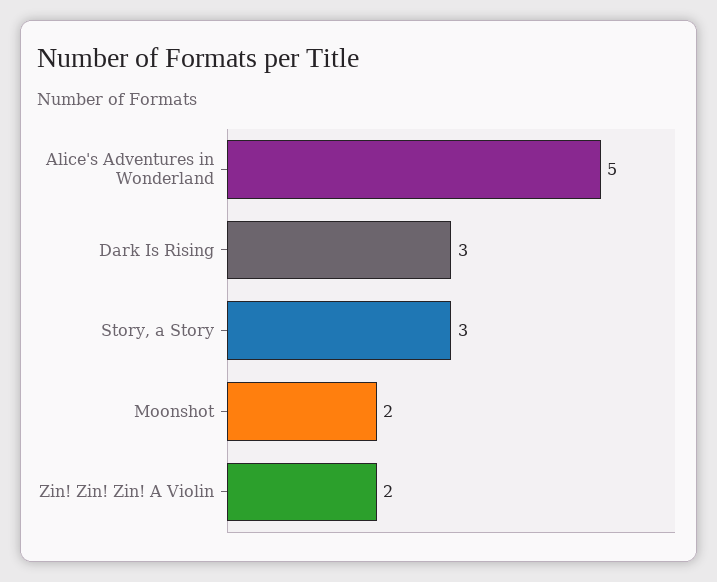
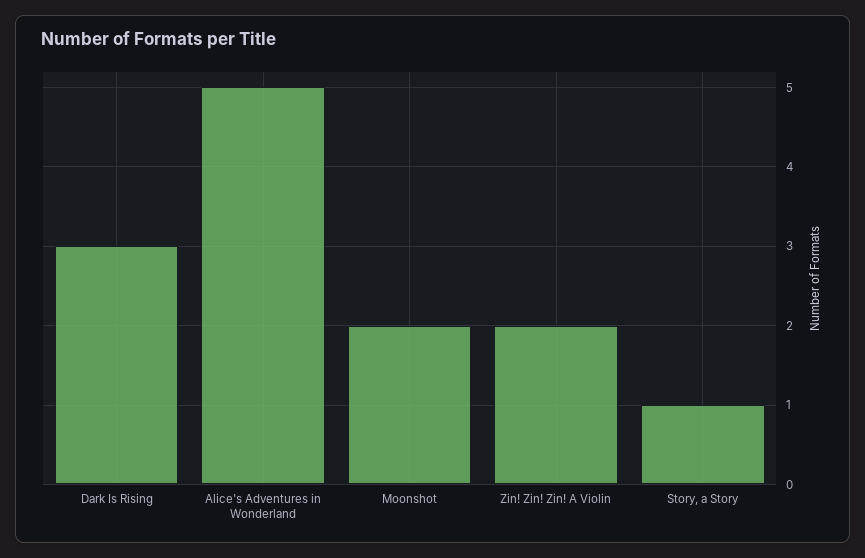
  {
    "Alice's Adventures in Wonderland": 5,
    "Dark Is Rising": 3,
-   "Story, a Story": 3,
+   "Story, a Story": 1,
    "Moonshot": 2,
    "Zin! Zin! Zin! A Violin": 2
  }

